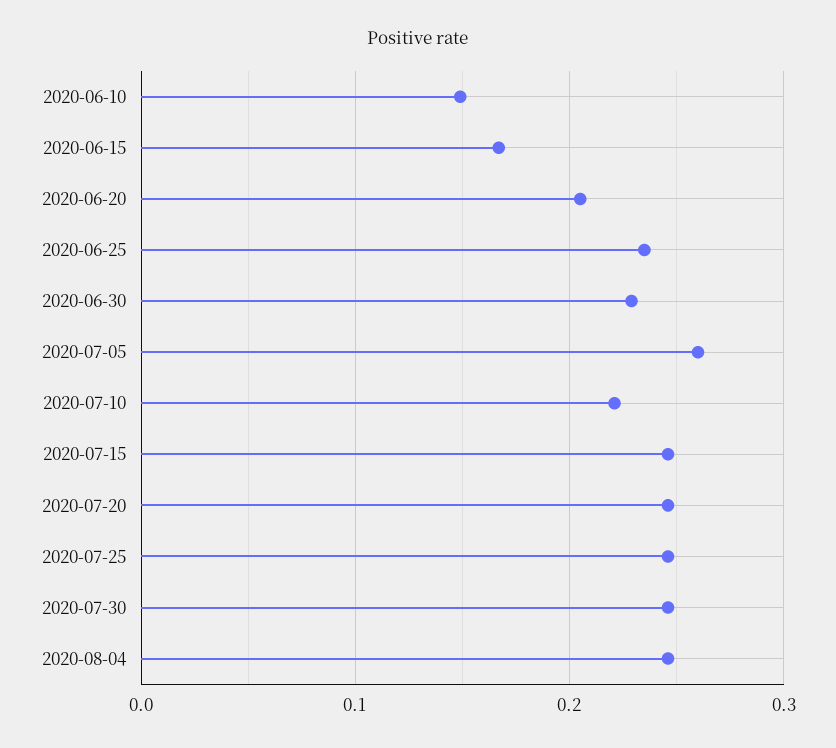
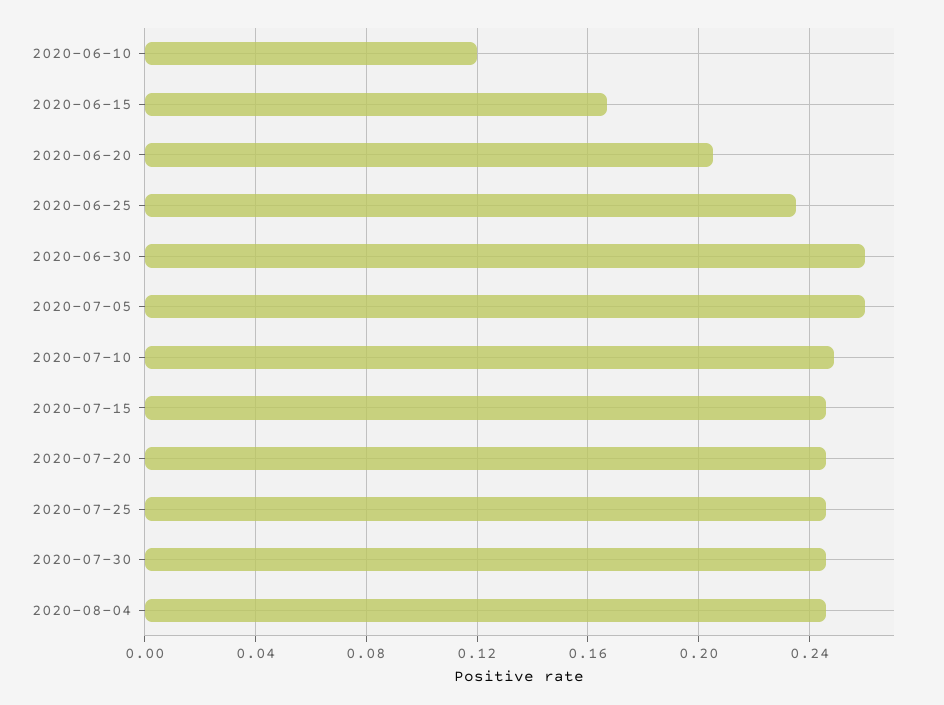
  {
-   "2020-06-10": 0.15,
+   "2020-06-10": 0.12,
    "2020-06-15": 0.165,
    "2020-06-20": 0.205,
    "2020-06-25": 0.235,
-   "2020-06-30": 0.23,
+   "2020-06-30": 0.26,
    "2020-07-05": 0.26,
-   "2020-07-10": 0.22,
+   "2020-07-10": 0.25,
    "2020-07-15": 0.245,
    "2020-07-20": 0.245,
    "2020-07-25": 0.245,
    "2020-07-30": 0.245,
    "2020-08-04": 0.245
  }

